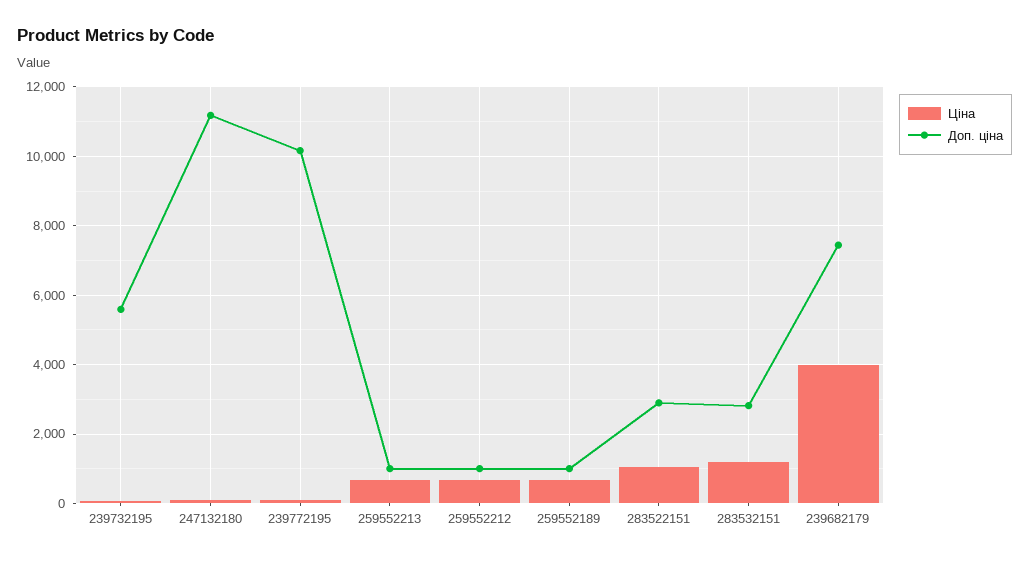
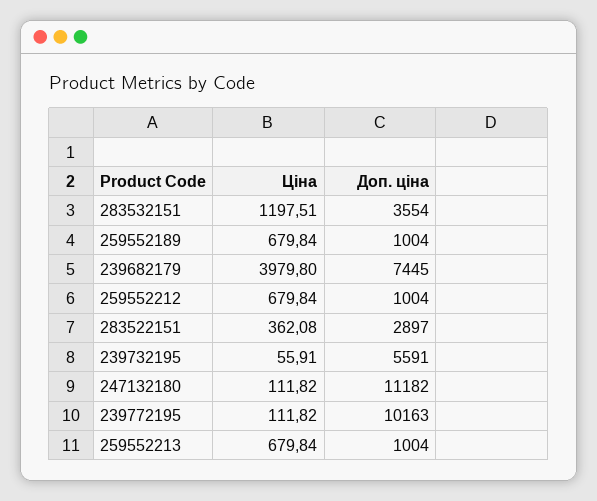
  {
    "Ціна": {
      "239732195": 55.91,
      "247132180": 111.82,
      "239772195": 111.82,
      "259552213": 679.84,
      "259552212": 679.84,
      "259552189": 679.84,
-     "283522151": 1000,
+     "283522151": 362.08,
      "283532151": 1197.51,
      "239682179": 3979.8
    },
    "Доп. ціна": {
      "239732195": 5591,
      "247132180": 11182,
      "239772195": 10163,
      "259552213": 1004,
      "259552212": 1004,
      "259552189": 1004,
      "283522151": 2897,
-     "283532151": 2800,
+     "283532151": 3554,
      "239682179": 7445
    }
  }

